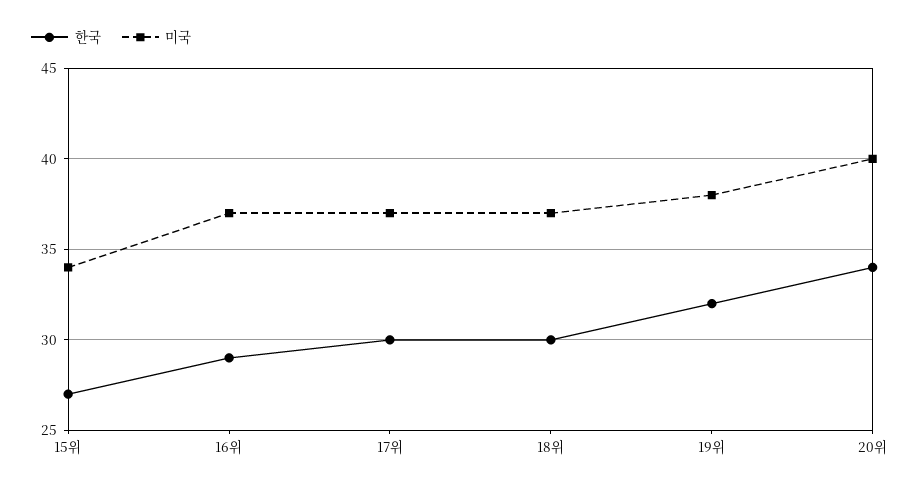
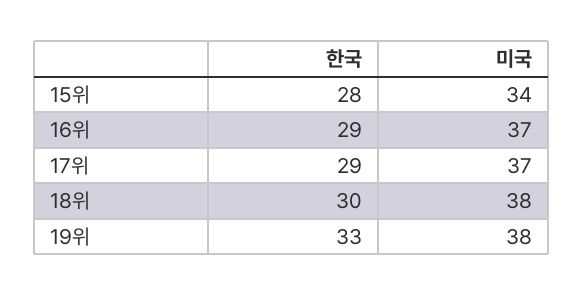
  {
    "한국": {
-     "15위": 27,
+     "15위": 28,
      "16위": 29,
-     "17위": 30,
+     "17위": 29,
      "18위": 30,
-     "19위": 32,
+     "19위": 33
-     "20위": 34
    },
    "미국": {
      "15위": 34,
      "16위": 37,
      "17위": 37,
-     "18위": 37,
+     "18위": 38,
-     "19위": 38,
+     "19위": 38
-     "20위": 40
    }
  }

